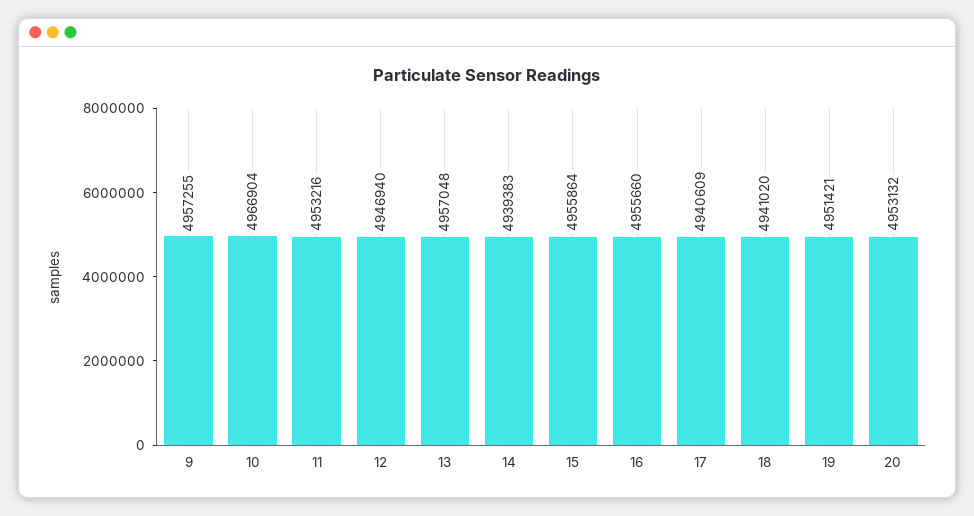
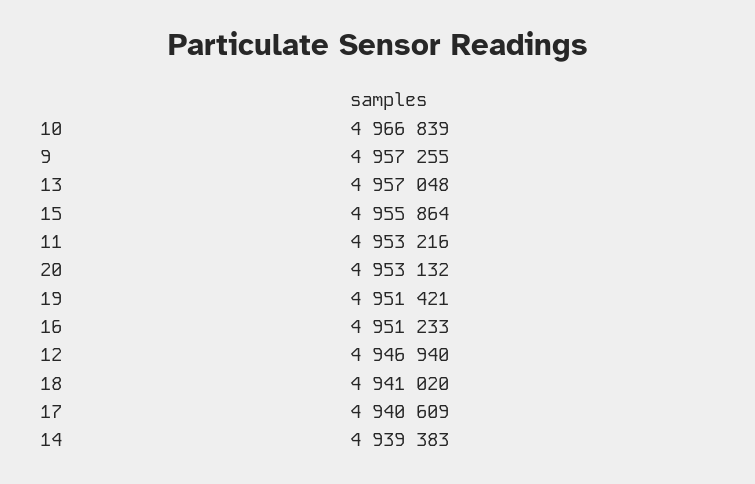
  {
    "9": 4957255,
-   "10": 4966904,
+   "10": 4966839,
    "11": 4953216,
    "12": 4946940,
    "13": 4957048,
    "14": 4939383,
    "15": 4955864,
-   "16": 4955660,
+   "16": 4951233,
    "17": 4940609,
    "18": 4941020,
    "19": 4951421,
    "20": 4953132
  }

